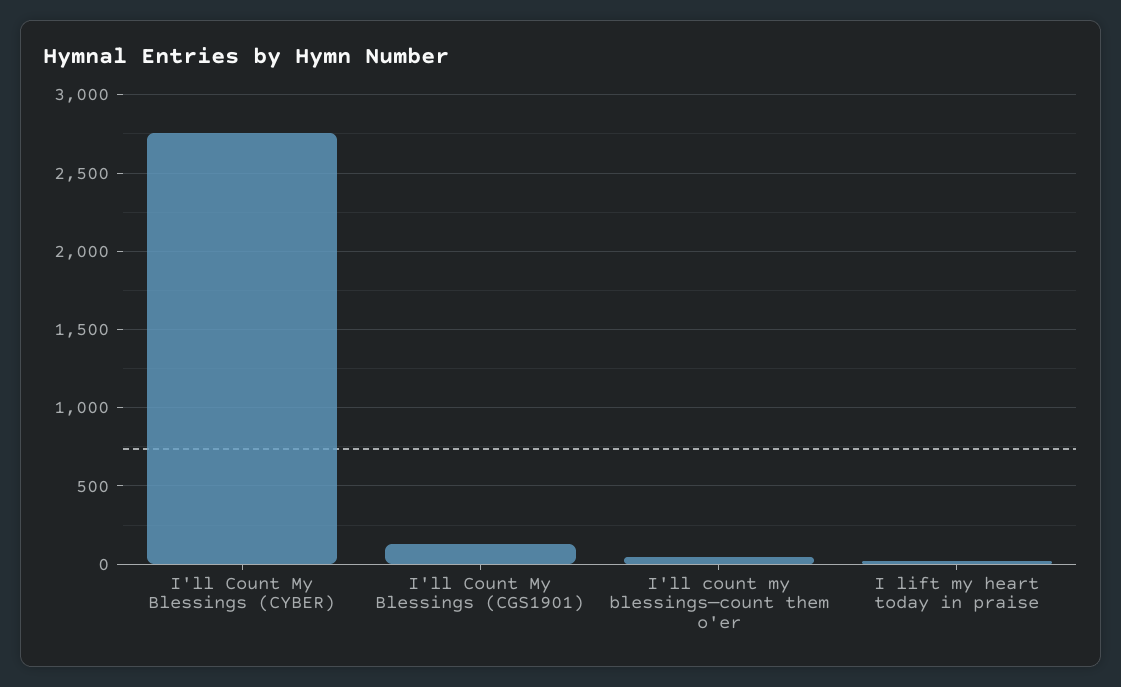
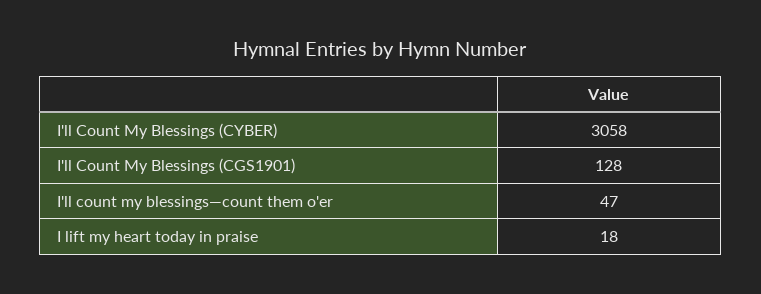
  {
-   "I'll Count My Blessings (CYBER)": 2750,
+   "I'll Count My Blessings (CYBER)": 3058,
    "I'll Count My Blessings (CGS1901)": 128,
    "I'll count my blessings—count them o'er": 47,
    "I lift my heart today in praise": 18
  }

